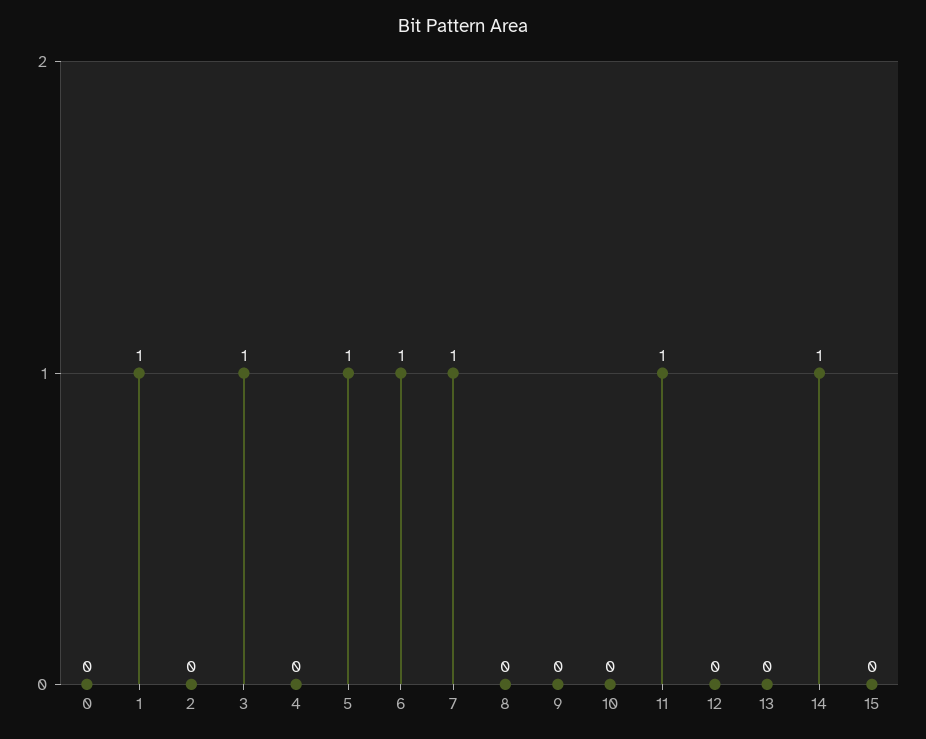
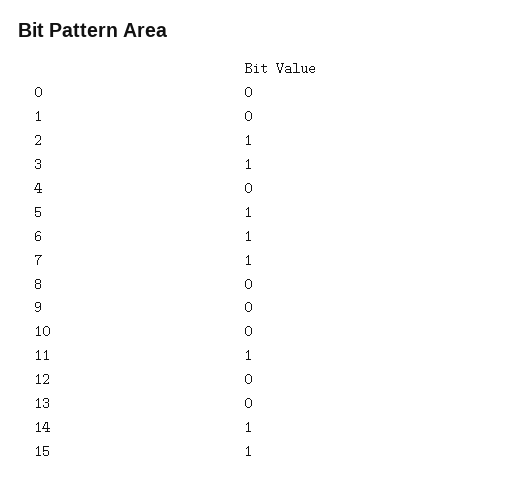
  {
    "0": 0,
-   "1": 1,
+   "1": 0,
-   "2": 0,
+   "2": 1,
    "3": 1,
    "4": 0,
    "5": 1,
    "6": 1,
    "7": 1,
    "8": 0,
    "9": 0,
    "10": 0,
    "11": 1,
    "12": 0,
    "13": 0,
    "14": 1,
-   "15": 0
+   "15": 1
  }

